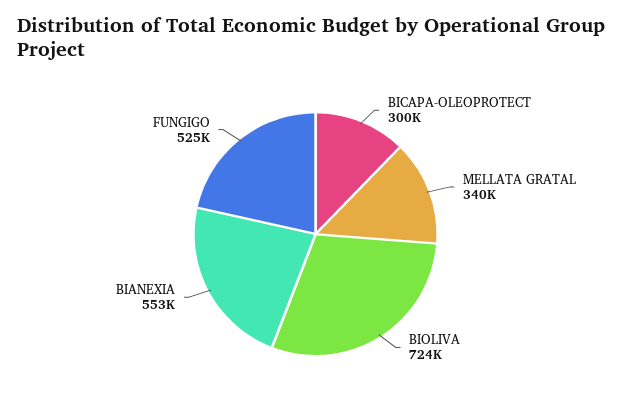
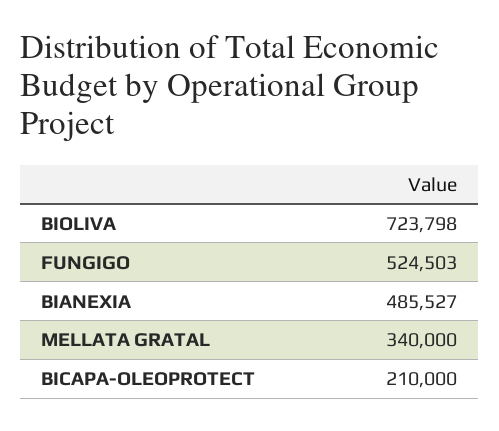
  {
-   "BICAPA-OLEOPROTECT": 300000,
+   "BICAPA-OLEOPROTECT": 210000,
    "MELLATA GRATAL": 340000,
    "BIOLIVA": 723798,
-   "BIANEXIA": 553000,
+   "BIANEXIA": 485527,
    "FUNGIGO": 524503
  }

